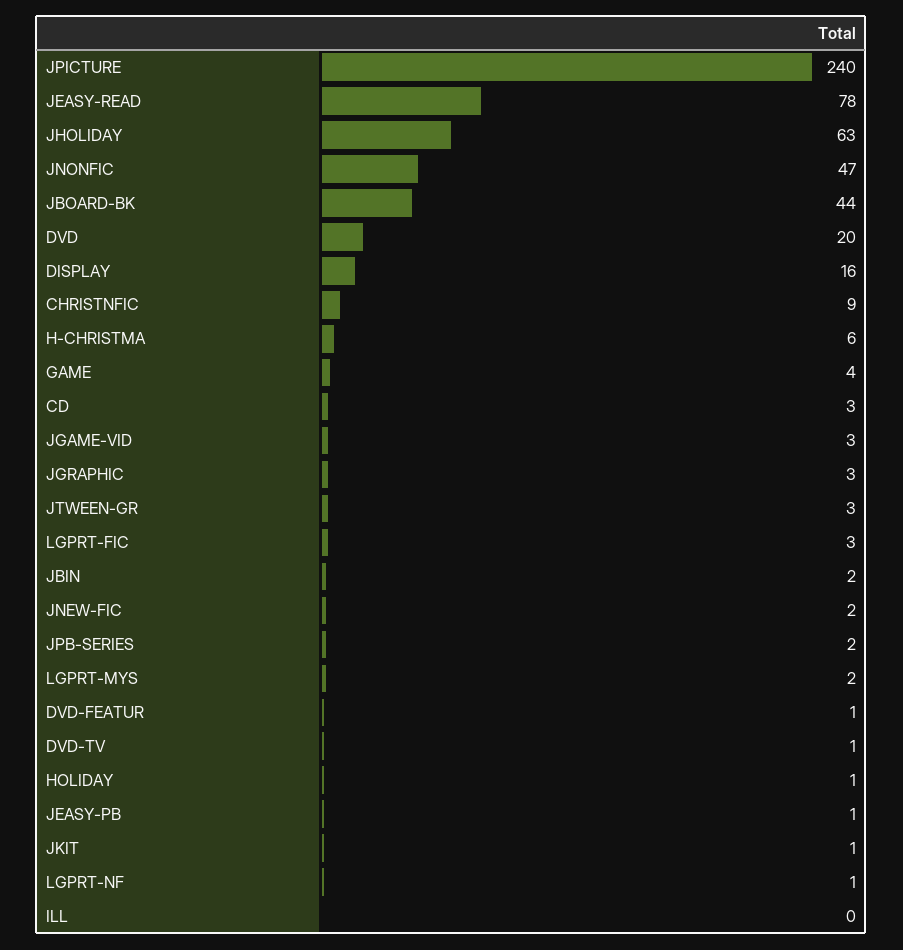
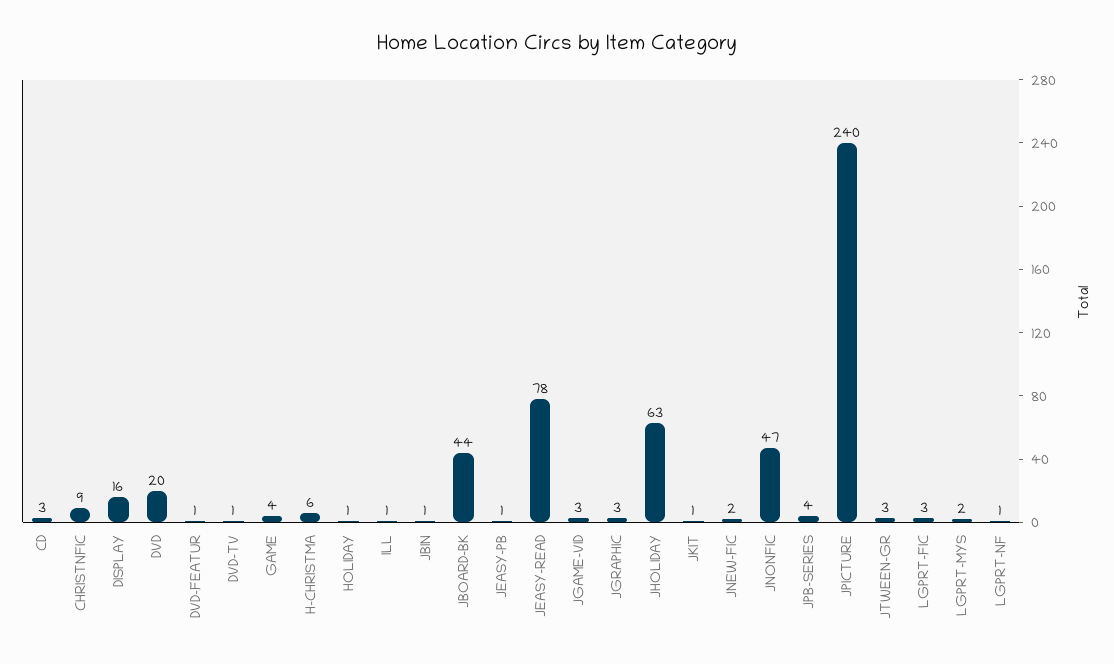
  {
    "JPICTURE": 240,
    "JEASY-READ": 78,
    "JHOLIDAY": 63,
    "JNONFIC": 47,
    "JBOARD-BK": 44,
    "DVD": 20,
    "DISPLAY": 16,
    "CHRISTNFIC": 9,
    "H-CHRISTMA": 6,
    "GAME": 4,
    "CD": 3,
    "JGAME-VID": 3,
    "JGRAPHIC": 3,
    "JTWEEN-GR": 3,
    "LGPRT-FIC": 3,
-   "JBIN": 2,
+   "JBIN": 1,
    "JNEW-FIC": 2,
-   "JPB-SERIES": 2,
+   "JPB-SERIES": 4,
    "LGPRT-MYS": 2,
    "DVD-FEATUR": 1,
    "DVD-TV": 1,
    "HOLIDAY": 1,
    "JEASY-PB": 1,
    "JKIT": 1,
    "LGPRT-NF": 1,
-   "ILL": 0
+   "ILL": 1
  }

